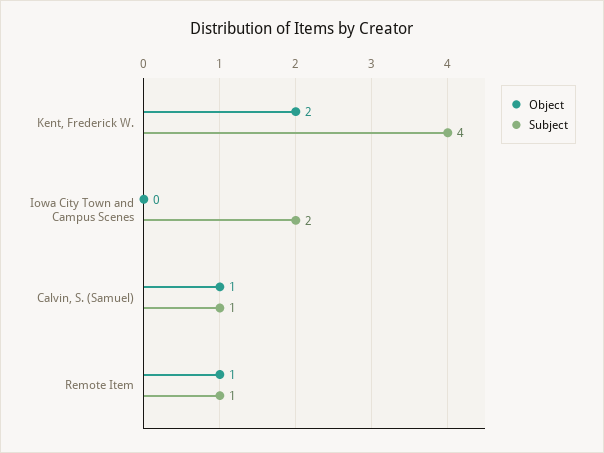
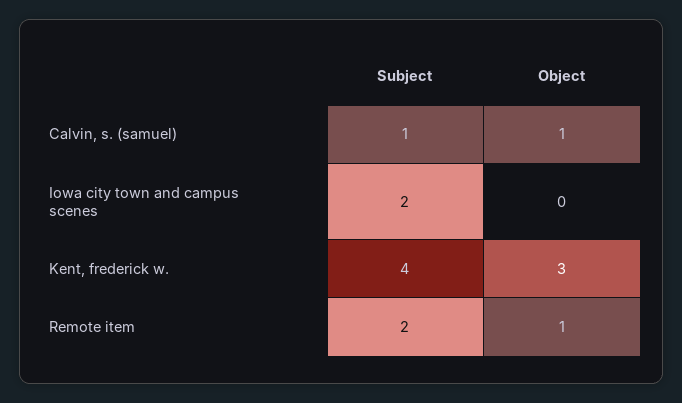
  {
    "Object": {
-     "Kent, Frederick W.": 2,
+     "Kent, Frederick W.": 3,
      "Iowa City Town and Campus Scenes": 0,
      "Calvin, S. (Samuel)": 1,
      "Remote Item": 1
    },
    "Subject": {
      "Kent, Frederick W.": 4,
      "Iowa City Town and Campus Scenes": 2,
      "Calvin, S. (Samuel)": 1,
-     "Remote Item": 1
+     "Remote Item": 2
    }
  }

